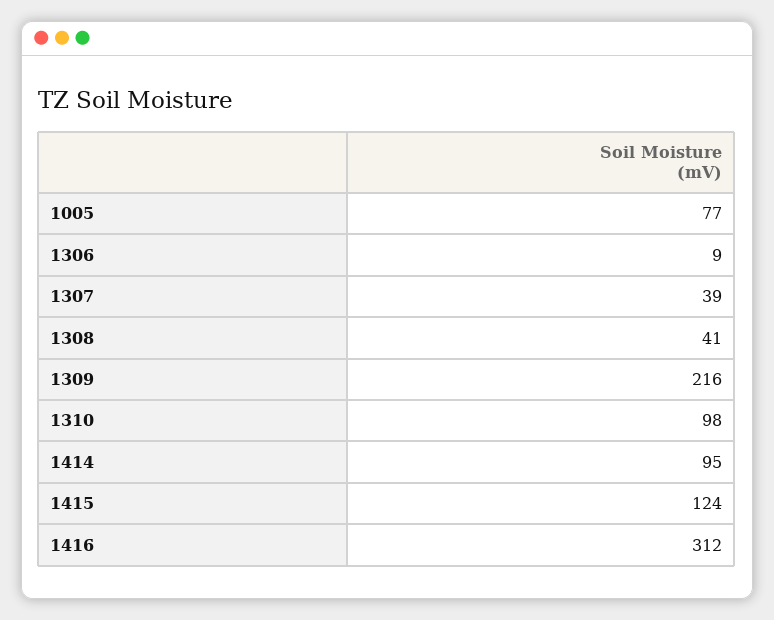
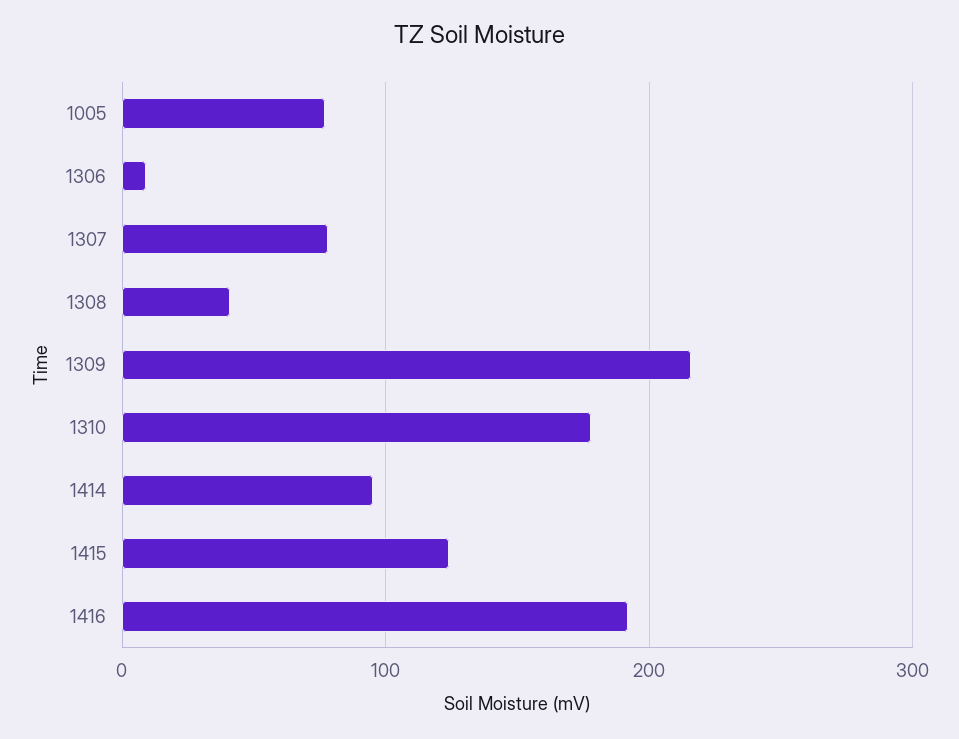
  {
    "1005": 77,
    "1306": 9,
-   "1307": 39,
+   "1307": 80,
    "1308": 41,
    "1309": 216,
-   "1310": 98,
+   "1310": 180,
    "1414": 95,
    "1415": 124,
-   "1416": 312
+   "1416": 190
  }

